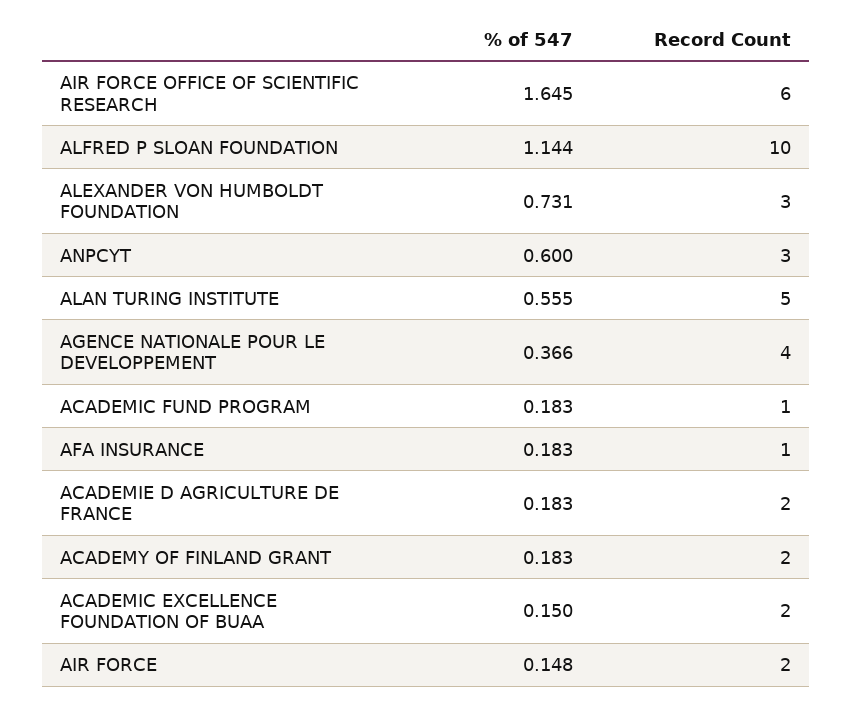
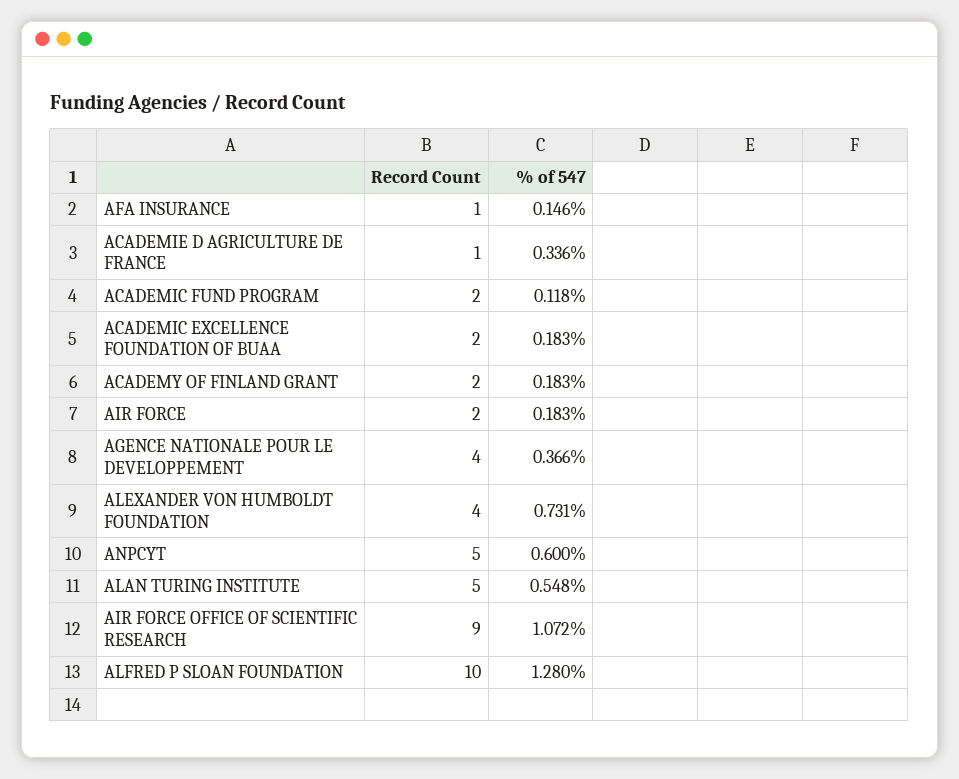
  {
    "% of 547": {
-     "AIR FORCE OFFICE OF SCIENTIFIC RESEARCH": 1.645,
+     "AIR FORCE OFFICE OF SCIENTIFIC RESEARCH": 1.072,
-     "ALFRED P SLOAN FOUNDATION": 1.144,
+     "ALFRED P SLOAN FOUNDATION": 1.28,
      "ALEXANDER VON HUMBOLDT FOUNDATION": 0.731,
      "ANPCYT": 0.6,
-     "ALAN TURING INSTITUTE": 0.555,
+     "ALAN TURING INSTITUTE": 0.548,
      "AGENCE NATIONALE POUR LE DEVELOPPEMENT": 0.366,
-     "ACADEMIC FUND PROGRAM": 0.183,
+     "ACADEMIC FUND PROGRAM": 0.118,
-     "AFA INSURANCE": 0.183,
+     "AFA INSURANCE": 0.146,
-     "ACADEMIE D AGRICULTURE DE FRANCE": 0.183,
+     "ACADEMIE D AGRICULTURE DE FRANCE": 0.336,
      "ACADEMY OF FINLAND GRANT": 0.183,
-     "ACADEMIC EXCELLENCE FOUNDATION OF BUAA": 0.15,
+     "ACADEMIC EXCELLENCE FOUNDATION OF BUAA": 0.183,
-     "AIR FORCE": 0.148
+     "AIR FORCE": 0.183
    },
    "Record Count": {
-     "AIR FORCE OFFICE OF SCIENTIFIC RESEARCH": 6,
+     "AIR FORCE OFFICE OF SCIENTIFIC RESEARCH": 9,
      "ALFRED P SLOAN FOUNDATION": 10,
-     "ALEXANDER VON HUMBOLDT FOUNDATION": 3,
+     "ALEXANDER VON HUMBOLDT FOUNDATION": 4,
-     "ANPCYT": 3,
+     "ANPCYT": 5,
      "ALAN TURING INSTITUTE": 5,
      "AGENCE NATIONALE POUR LE DEVELOPPEMENT": 4,
-     "ACADEMIC FUND PROGRAM": 1,
+     "ACADEMIC FUND PROGRAM": 2,
      "AFA INSURANCE": 1,
-     "ACADEMIE D AGRICULTURE DE FRANCE": 2,
+     "ACADEMIE D AGRICULTURE DE FRANCE": 1,
      "ACADEMY OF FINLAND GRANT": 2,
      "ACADEMIC EXCELLENCE FOUNDATION OF BUAA": 2,
      "AIR FORCE": 2
    }
  }

